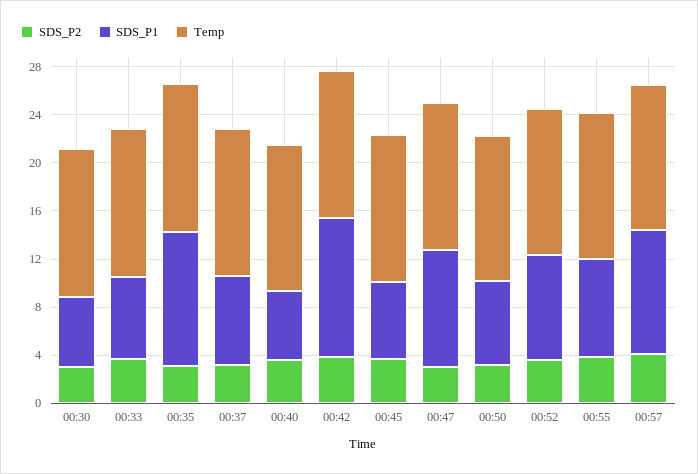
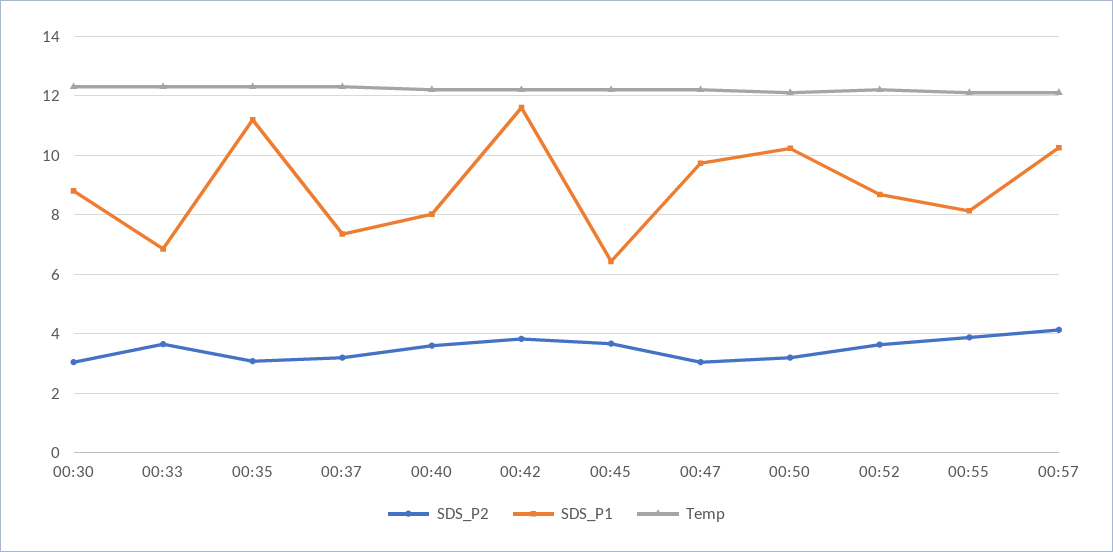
  {
    "SDS_P2": {
      "00:30": 3,
      "00:33": 3.75,
      "00:35": 3,
      "00:37": 3.25,
      "00:40": 3.5,
      "00:42": 3.75,
      "00:45": 3.75,
      "00:47": 3,
      "00:50": 3.25,
      "00:52": 3.75,
      "00:55": 4,
      "00:57": 4.25
    },
    "SDS_P1": {
-     "00:30": 6,
+     "00:30": 8.75,
      "00:33": 6.75,
      "00:35": 11.25,
      "00:37": 7.25,
-     "00:40": 6,
+     "00:40": 8,
      "00:42": 11.5,
      "00:45": 6.5,
      "00:47": 9.75,
-     "00:50": 7,
+     "00:50": 10.25,
      "00:52": 8.75,
      "00:55": 8.25,
      "00:57": 10.25
    },
    "Temp": {
      "00:30": 12.25,
      "00:33": 12.25,
      "00:35": 12.25,
      "00:37": 12.25,
      "00:40": 12.25,
      "00:42": 12.25,
      "00:45": 12.25,
      "00:47": 12.25,
      "00:50": 12,
      "00:52": 12.25,
      "00:55": 12,
      "00:57": 12
    }
  }

